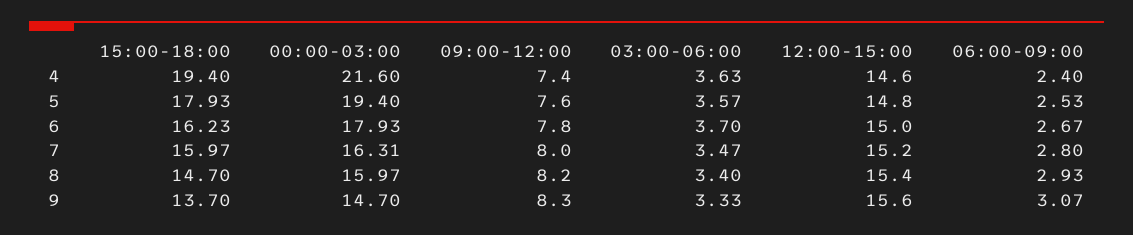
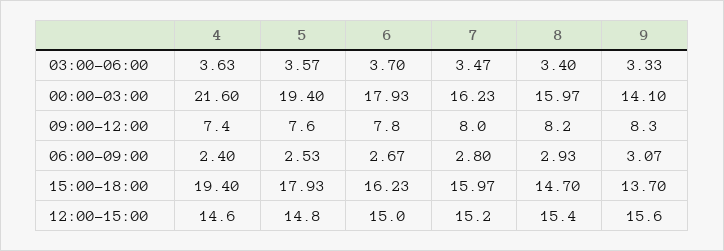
  {
    "15:00-18:00": {
      "4": 19.4,
      "5": 17.93,
      "6": 16.23,
      "7": 15.97,
      "8": 14.7,
      "9": 13.7
    },
    "00:00-03:00": {
      "4": 21.6,
      "5": 19.4,
      "6": 17.93,
-     "7": 16.31,
+     "7": 16.23,
      "8": 15.97,
-     "9": 14.7
+     "9": 14.1
    },
    "09:00-12:00": {
      "4": 7.4,
      "5": 7.6,
      "6": 7.8,
      "7": 8,
      "8": 8.2,
      "9": 8.3
    },
    "03:00-06:00": {
      "4": 3.63,
      "5": 3.57,
      "6": 3.7,
      "7": 3.47,
      "8": 3.4,
      "9": 3.33
    },
    "12:00-15:00": {
      "4": 14.6,
      "5": 14.8,
      "6": 15,
      "7": 15.2,
      "8": 15.4,
      "9": 15.6
    },
    "06:00-09:00": {
      "4": 2.4,
      "5": 2.53,
      "6": 2.67,
      "7": 2.8,
      "8": 2.93,
      "9": 3.07
    }
  }

